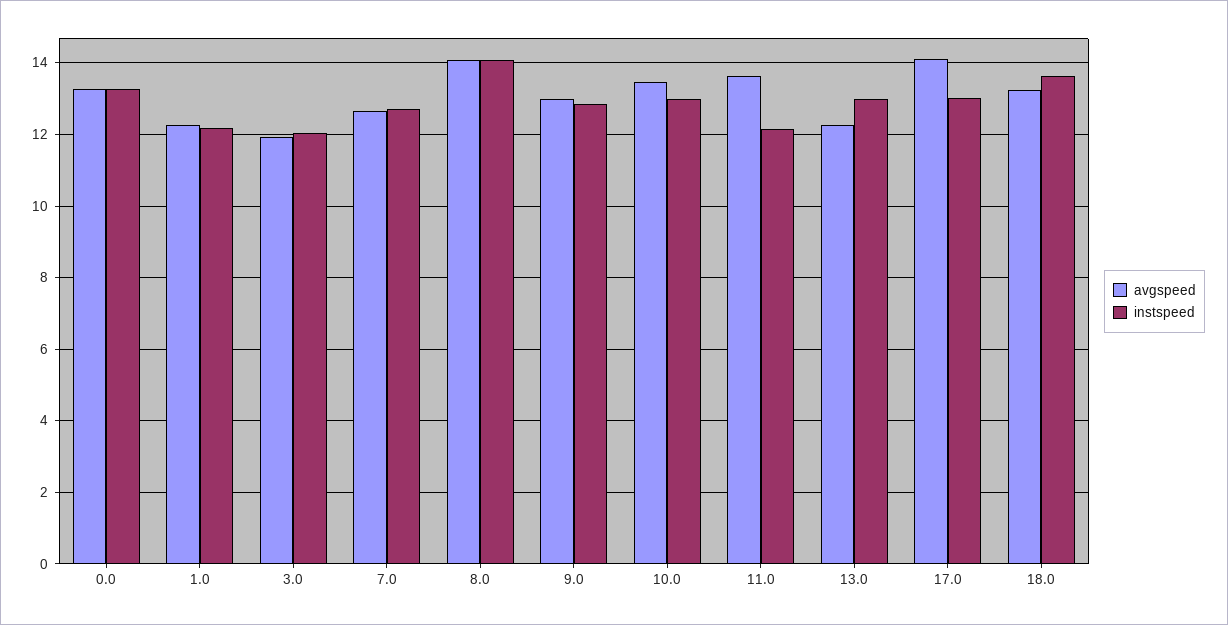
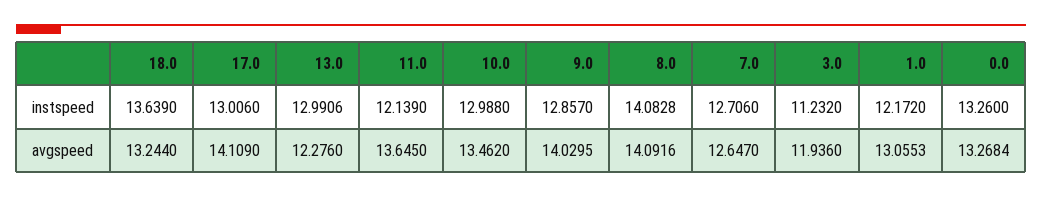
  {
    "avgspeed": {
      "0.0": 13.2684,
-     "1.0": 12.2,
+     "1.0": 13.0553,
      "3.0": 11.936,
      "7.0": 12.647,
      "8.0": 14.0916,
-     "9.0": 13,
+     "9.0": 14.0295,
      "10.0": 13.462,
      "11.0": 13.645,
      "13.0": 12.276,
      "17.0": 14.109,
      "18.0": 13.244
    },
    "instspeed": {
      "0.0": 13.26,
      "1.0": 12.172,
-     "3.0": 12,
+     "3.0": 11.232,
      "7.0": 12.706,
      "8.0": 14.0828,
      "9.0": 12.857,
      "10.0": 12.988,
      "11.0": 12.139,
      "13.0": 12.9906,
      "17.0": 13.006,
      "18.0": 13.639
    }
  }

